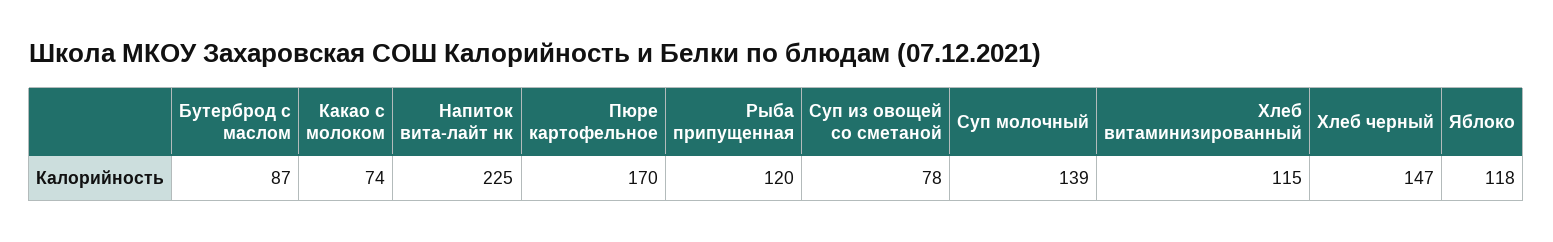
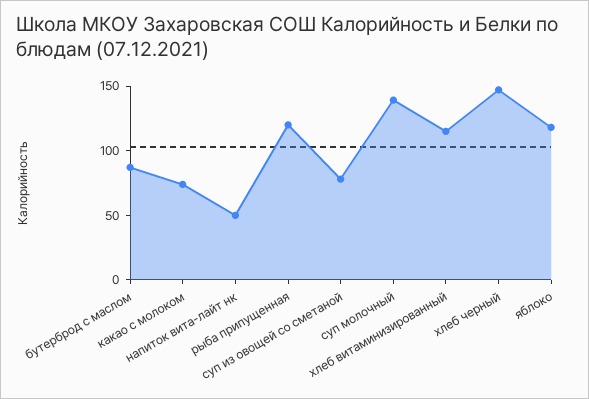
  {
    "Бутерброд с маслом": 87,
    "Какао с молоком": 74,
-   "Напиток вита-лайт нк": 225,
+   "Напиток вита-лайт нк": 50,
-   "Пюре картофельное": 170,
    "Рыба припущенная": 120,
    "Суп из овощей со сметаной": 78,
    "Суп молочный": 139,
    "Хлеб витаминизированный": 115,
    "Хлеб черный": 147,
    "Яблоко": 118
  }

